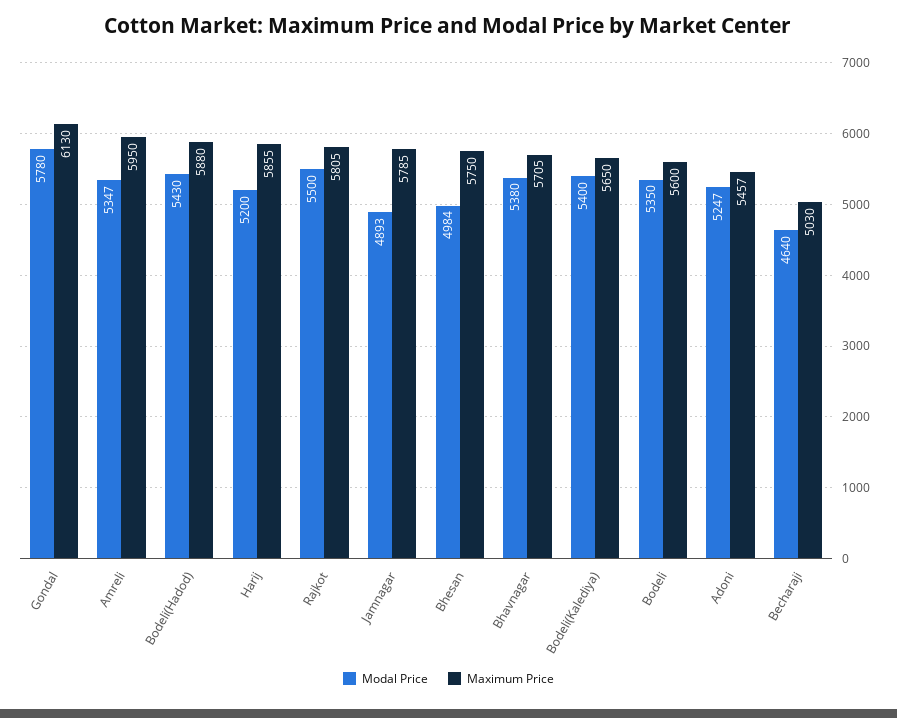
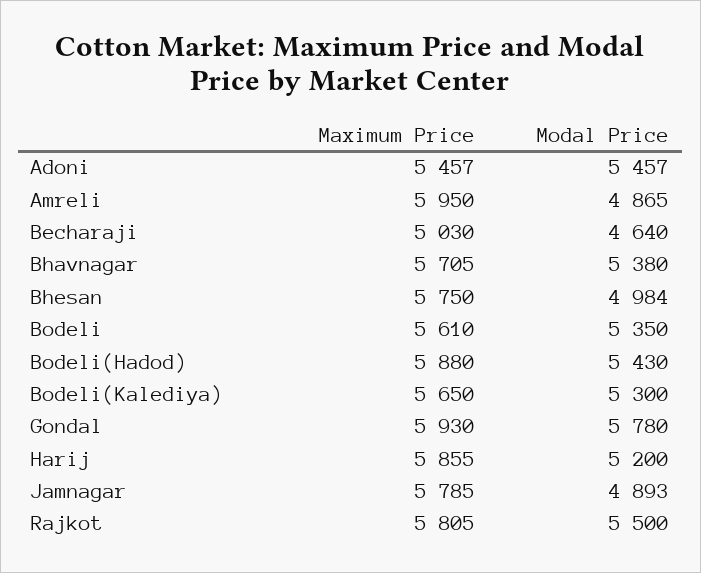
  {
    "Modal Price": {
      "Gondal": 5780,
-     "Amreli": 5347,
+     "Amreli": 4865,
      "Bodeli(Hadod)": 5430,
      "Harij": 5200,
      "Rajkot": 5500,
      "Jamnagar": 4893,
      "Bhesan": 4984,
      "Bhavnagar": 5380,
-     "Bodeli(Kalediya)": 5400,
+     "Bodeli(Kalediya)": 5300,
      "Bodeli": 5350,
-     "Adoni": 5247,
+     "Adoni": 5457,
      "Becharaji": 4640
    },
    "Maximum Price": {
-     "Gondal": 6130,
+     "Gondal": 5930,
      "Amreli": 5950,
      "Bodeli(Hadod)": 5880,
      "Harij": 5855,
      "Rajkot": 5805,
      "Jamnagar": 5785,
      "Bhesan": 5750,
      "Bhavnagar": 5705,
      "Bodeli(Kalediya)": 5650,
-     "Bodeli": 5600,
+     "Bodeli": 5610,
      "Adoni": 5457,
      "Becharaji": 5030
    }
  }

